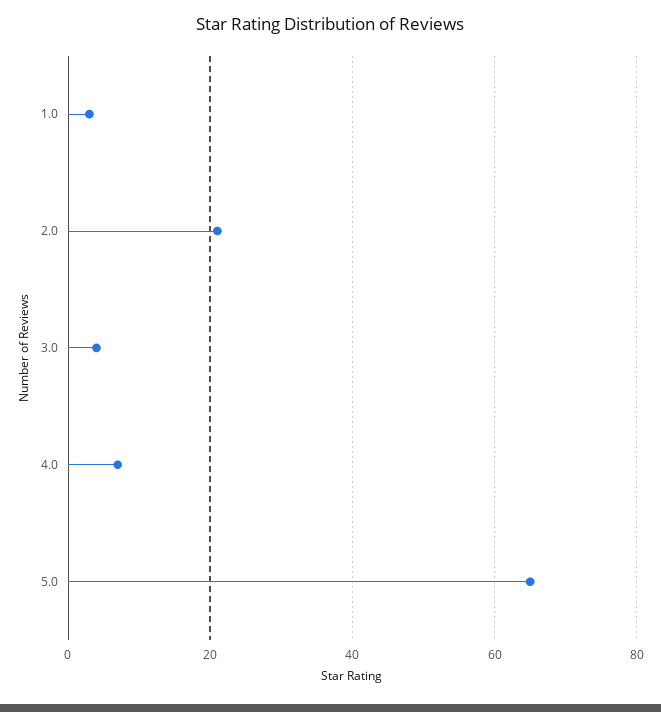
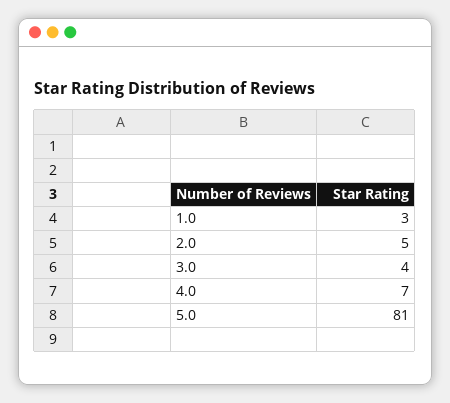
  {
    "1.0": 3,
-   "2.0": 20,
+   "2.0": 5,
    "3.0": 4,
    "4.0": 7,
-   "5.0": 65
+   "5.0": 81
  }

